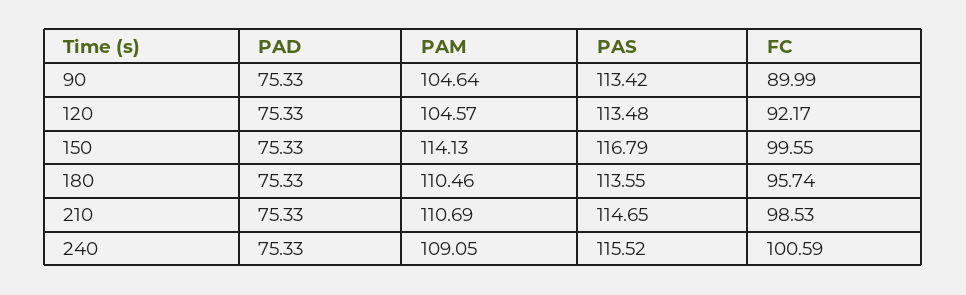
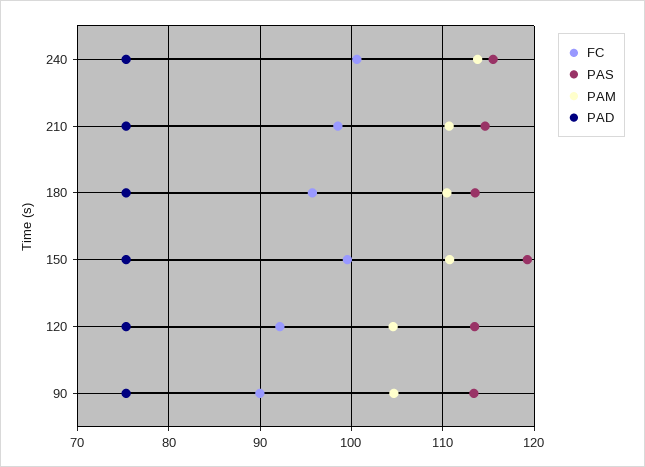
  {
    "PAD": {
      "90": 75.33,
      "120": 75.33,
      "150": 75.33,
      "180": 75.33,
      "210": 75.33,
      "240": 75.33
    },
    "PAM": {
      "90": 104.64,
      "120": 104.57,
-     "150": 114.13,
+     "150": 111,
      "180": 110.46,
      "210": 110.69,
-     "240": 109.05
+     "240": 114
    },
    "PAS": {
      "90": 113.42,
      "120": 113.48,
-     "150": 116.79,
+     "150": 119,
      "180": 113.55,
      "210": 114.65,
      "240": 115.52
    },
    "FC": {
      "90": 89.99,
      "120": 92.17,
      "150": 99.55,
      "180": 95.74,
      "210": 98.53,
      "240": 100.59
    }
  }

